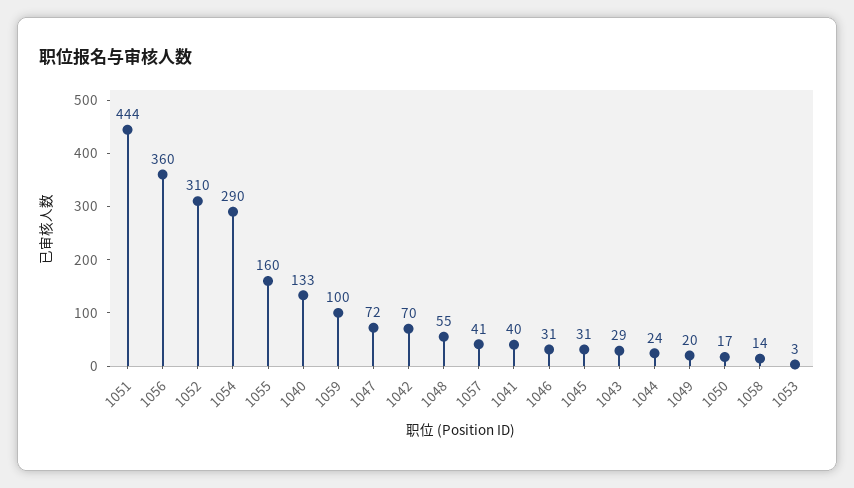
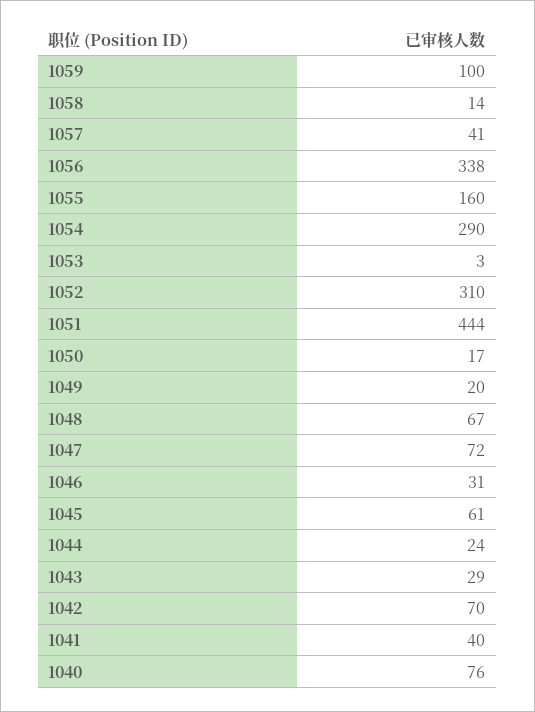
  {
    "1051": 444,
-   "1056": 360,
+   "1056": 338,
    "1052": 310,
    "1054": 290,
    "1055": 160,
-   "1040": 133,
+   "1040": 76,
    "1059": 100,
    "1047": 72,
    "1042": 70,
-   "1048": 55,
+   "1048": 67,
    "1057": 41,
    "1041": 40,
    "1046": 31,
-   "1045": 31,
+   "1045": 61,
    "1043": 29,
    "1044": 24,
    "1049": 20,
    "1050": 17,
    "1058": 14,
    "1053": 3
  }

